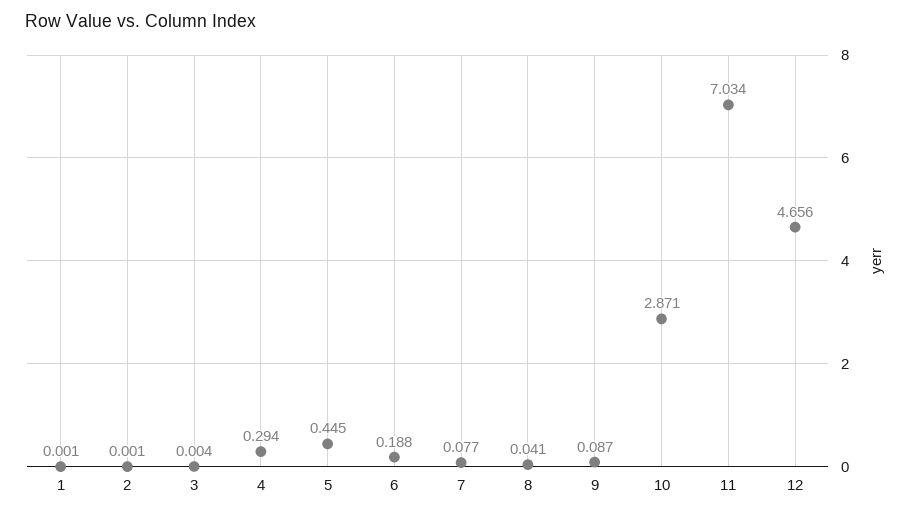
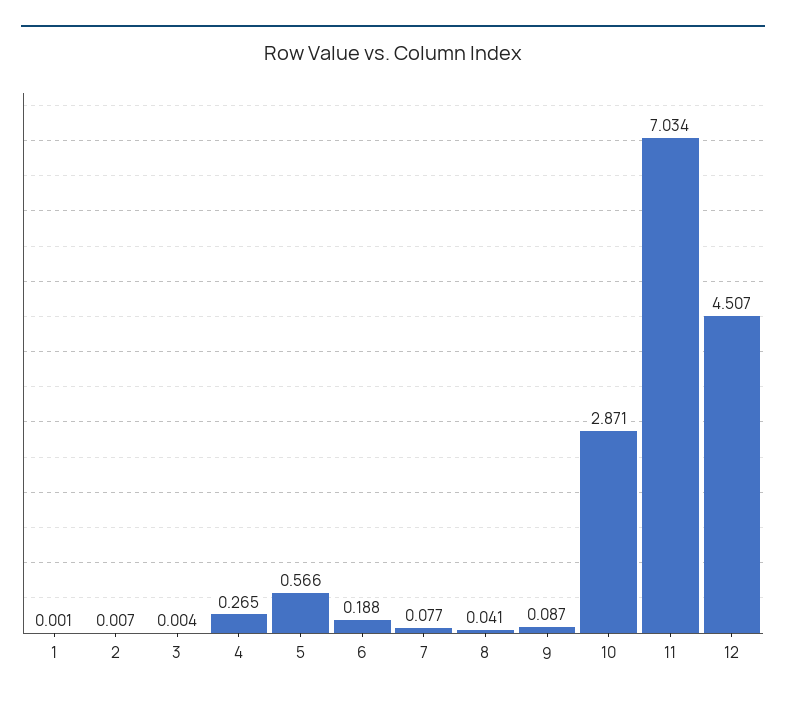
  {
    "1": 0.001,
-   "2": 0.001,
+   "2": 0.007,
    "3": 0.004,
-   "4": 0.294,
+   "4": 0.265,
-   "5": 0.445,
+   "5": 0.566,
    "6": 0.188,
    "7": 0.077,
    "8": 0.041,
    "9": 0.087,
    "10": 2.871,
    "11": 7.034,
-   "12": 4.656
+   "12": 4.507
  }

